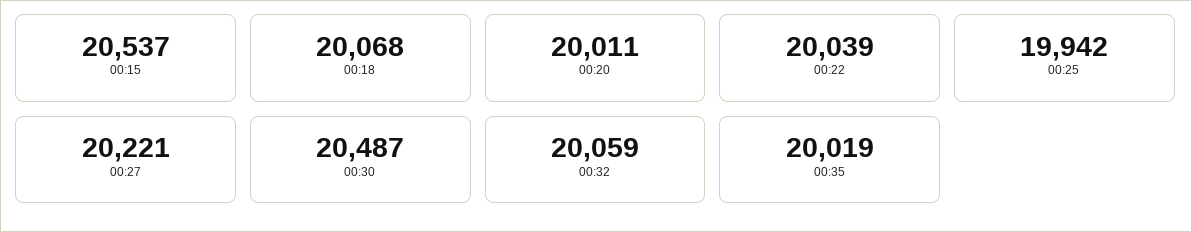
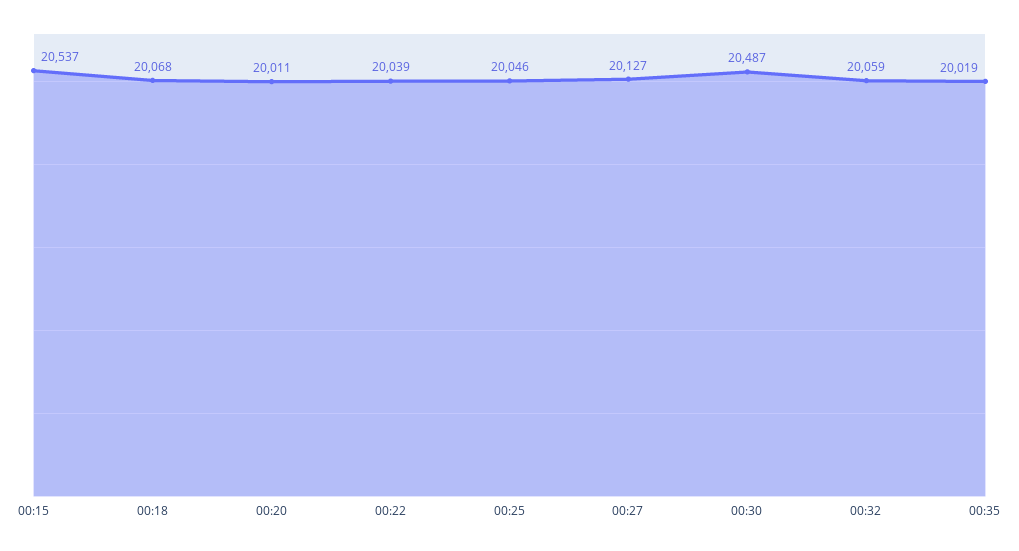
  {
    "00:15": 20537,
    "00:18": 20068,
    "00:20": 20011,
    "00:22": 20039,
-   "00:25": 19942,
+   "00:25": 20046,
-   "00:27": 20221,
+   "00:27": 20127,
    "00:30": 20487,
    "00:32": 20059,
    "00:35": 20019
  }

